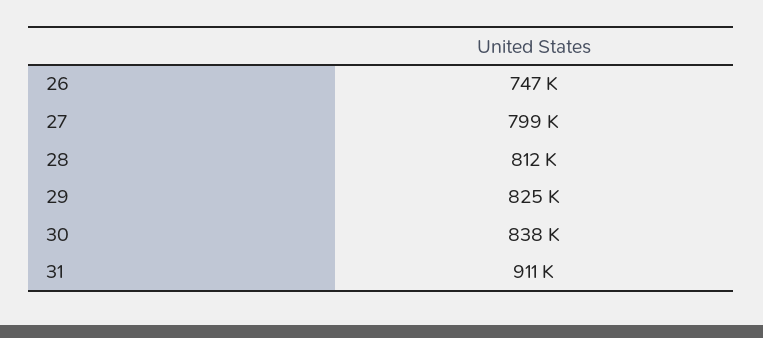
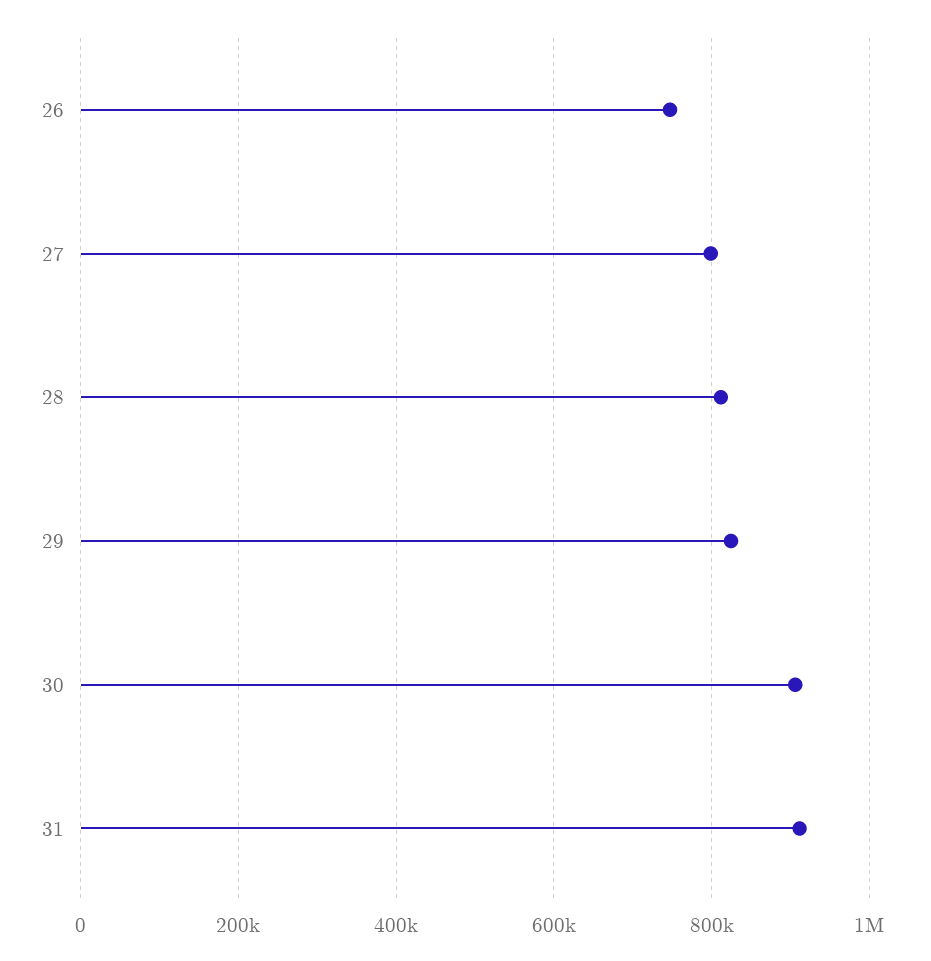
  {
    "26": 747000,
    "27": 799000,
    "28": 812000,
    "29": 825000,
-   "30": 838000,
+   "30": 900000,
    "31": 911000
  }

